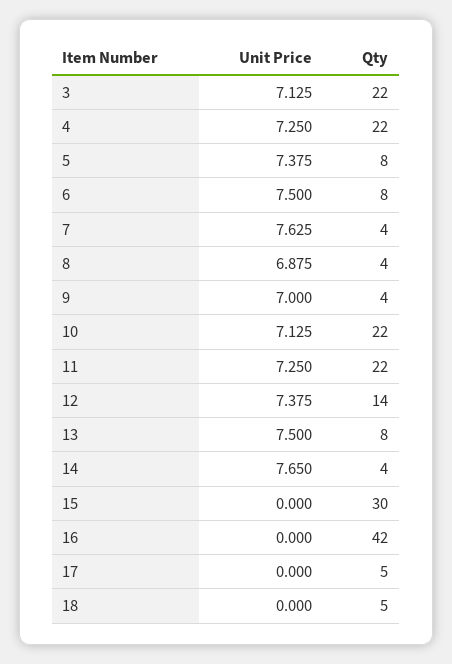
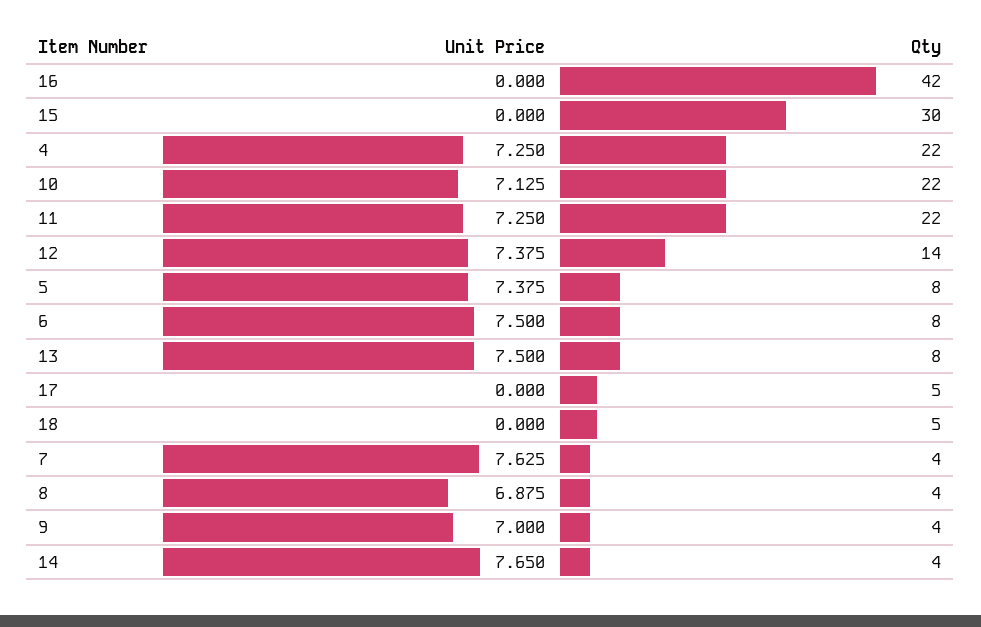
  {
    "Unit Price": {
-     "3": 7.125,
      "4": 7.25,
      "5": 7.375,
      "6": 7.5,
      "7": 7.625,
      "8": 6.875,
      "9": 7,
      "10": 7.125,
      "11": 7.25,
      "12": 7.375,
      "13": 7.5,
      "14": 7.65,
      "15": 0,
      "16": 0,
      "17": 0,
      "18": 0
    },
    "Qty": {
-     "3": 22,
      "4": 22,
      "5": 8,
      "6": 8,
      "7": 4,
      "8": 4,
      "9": 4,
      "10": 22,
      "11": 22,
      "12": 14,
      "13": 8,
      "14": 4,
      "15": 30,
      "16": 42,
      "17": 5,
      "18": 5
    }
  }

